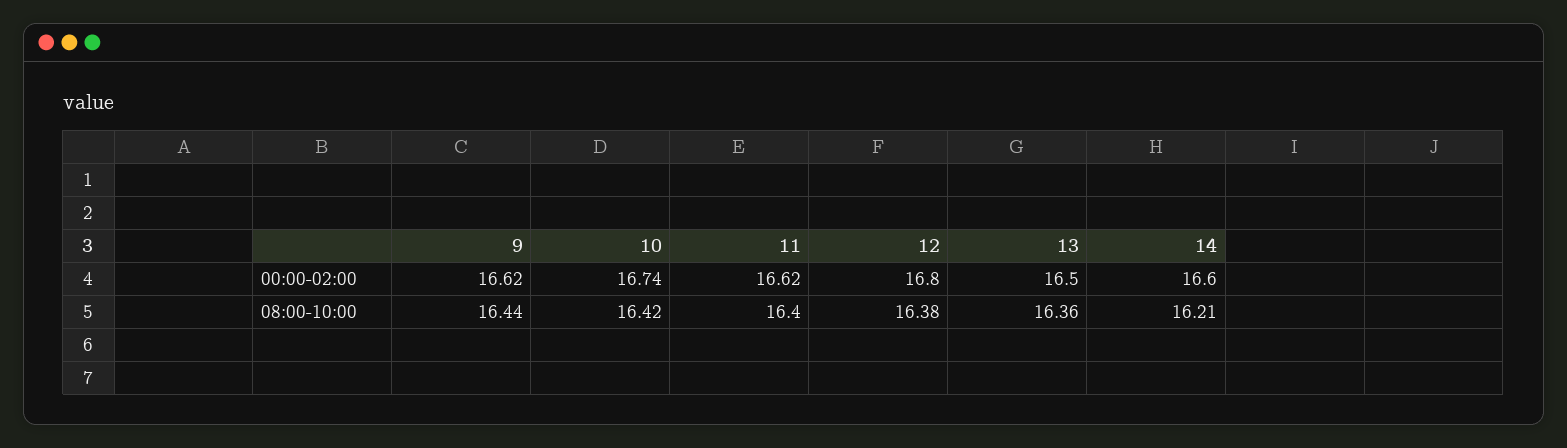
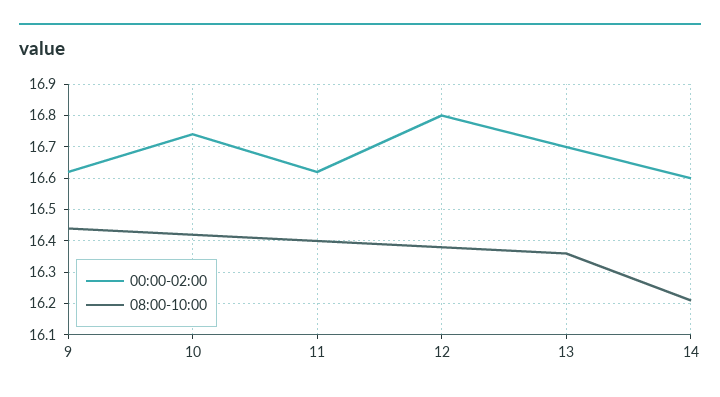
  {
    "00:00-02:00": {
      "9": 16.62,
      "10": 16.74,
      "11": 16.62,
      "12": 16.8,
-     "13": 16.5,
+     "13": 16.7,
      "14": 16.6
    },
    "08:00-10:00": {
      "9": 16.44,
      "10": 16.42,
      "11": 16.4,
      "12": 16.38,
      "13": 16.36,
      "14": 16.21
    }
  }

